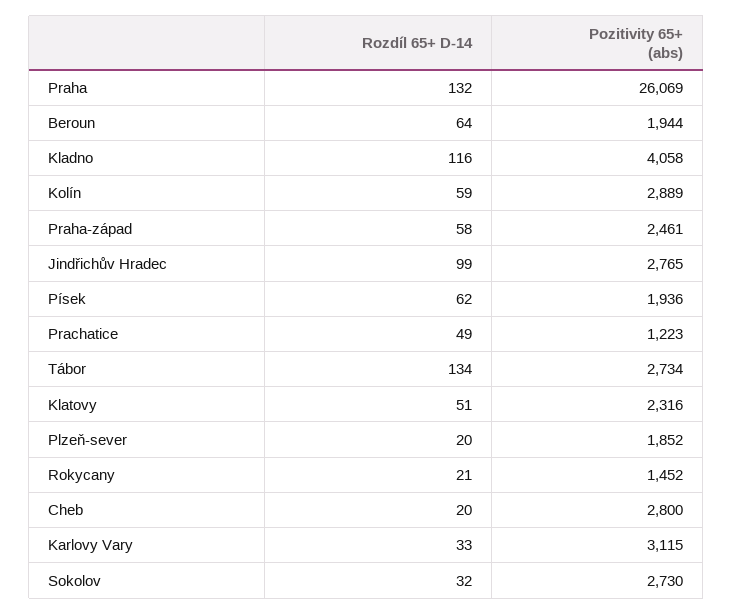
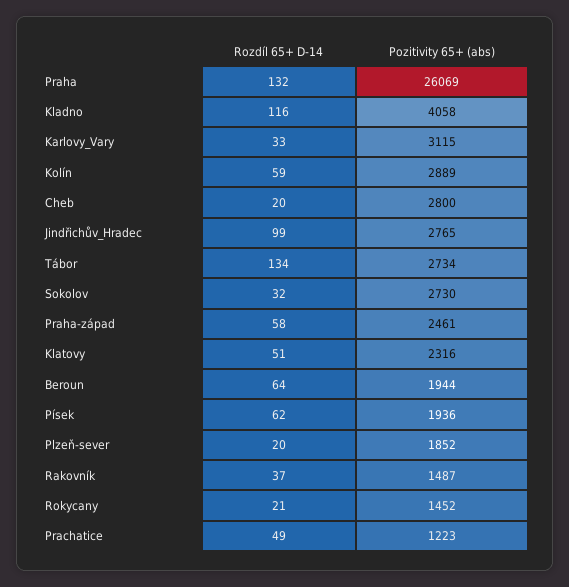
  {
    "Rozdíl 65+ D-14": {
      "Praha": 132,
      "Beroun": 64,
      "Kladno": 116,
      "Kolín": 59,
      "Praha-západ": 58,
      "Jindřichův Hradec": 99,
      "Písek": 62,
      "Prachatice": 49,
      "Tábor": 134,
      "Klatovy": 51,
      "Plzeň-sever": 20,
      "Rokycany": 21,
      "Cheb": 20,
      "Karlovy Vary": 33,
-     "Sokolov": 32
+     "Sokolov": 32,
+     "Rakovník": 37
    },
    "Pozitivity 65+ (abs)": {
      "Praha": 26069,
      "Beroun": 1944,
      "Kladno": 4058,
      "Kolín": 2889,
      "Praha-západ": 2461,
      "Jindřichův Hradec": 2765,
      "Písek": 1936,
      "Prachatice": 1223,
      "Tábor": 2734,
      "Klatovy": 2316,
      "Plzeň-sever": 1852,
      "Rokycany": 1452,
      "Cheb": 2800,
      "Karlovy Vary": 3115,
-     "Sokolov": 2730
+     "Sokolov": 2730,
+     "Rakovník": 1487
    }
  }

